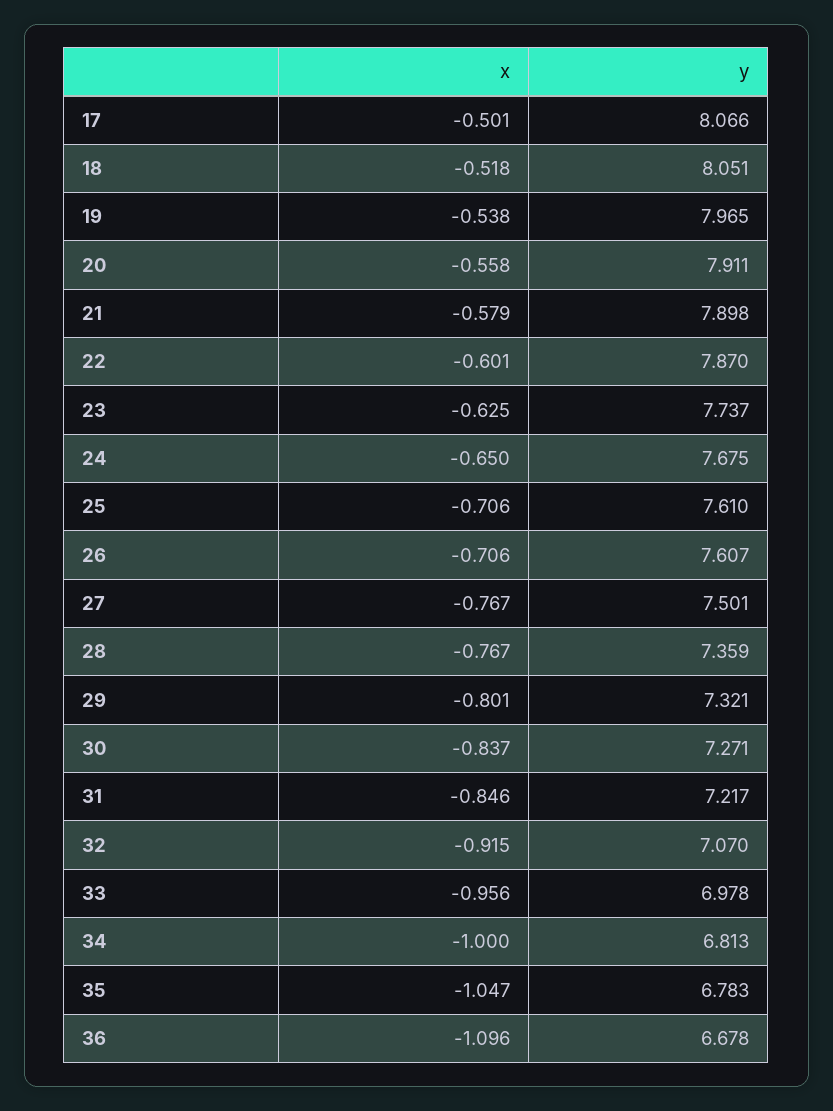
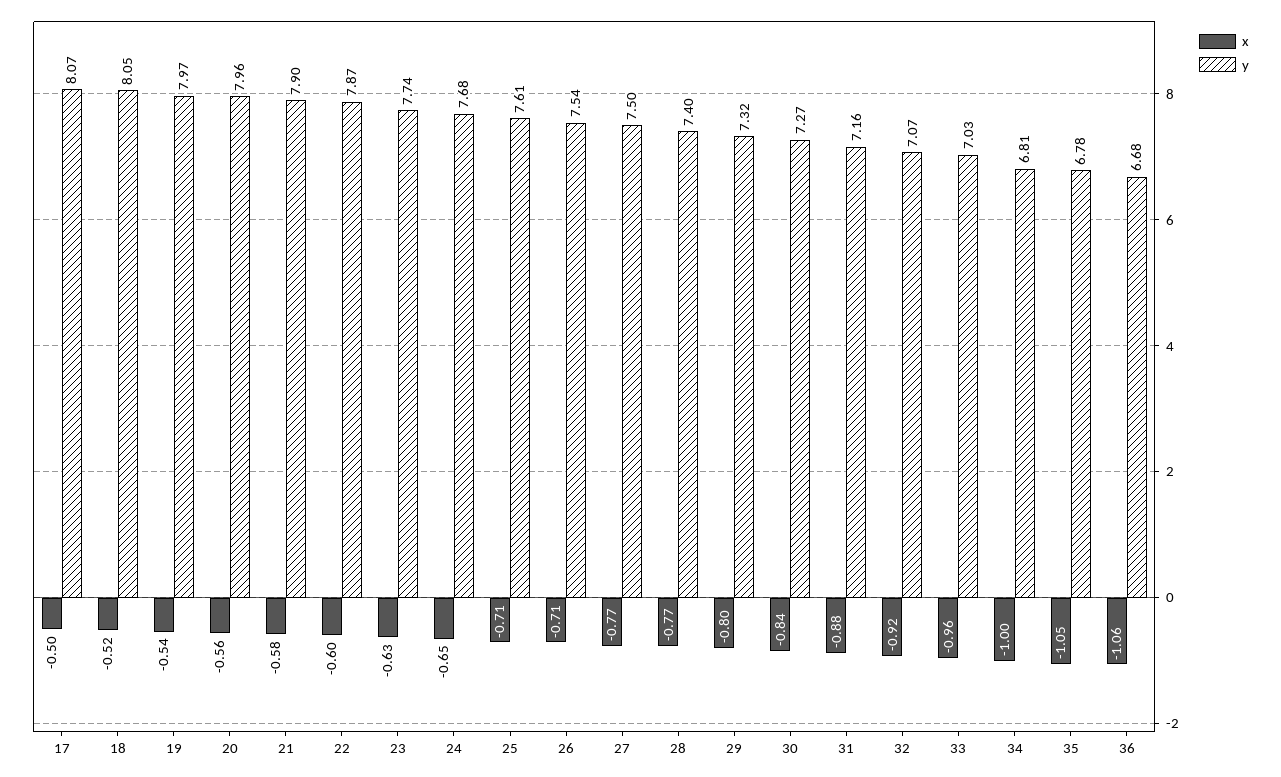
  {
    "x": {
      "17": -0.501,
      "18": -0.518,
      "19": -0.538,
      "20": -0.558,
      "21": -0.579,
      "22": -0.601,
      "23": -0.625,
      "24": -0.65,
      "25": -0.706,
      "26": -0.706,
      "27": -0.767,
      "28": -0.767,
      "29": -0.801,
      "30": -0.837,
-     "31": -0.846,
+     "31": -0.88,
      "32": -0.915,
      "33": -0.956,
      "34": -1,
      "35": -1.047,
-     "36": -1.096
+     "36": -1.06
    },
    "y": {
      "17": 8.066,
      "18": 8.051,
      "19": 7.965,
-     "20": 7.911,
+     "20": 7.96,
      "21": 7.898,
      "22": 7.87,
      "23": 7.737,
      "24": 7.675,
      "25": 7.61,
-     "26": 7.607,
+     "26": 7.54,
      "27": 7.501,
-     "28": 7.359,
+     "28": 7.4,
      "29": 7.321,
      "30": 7.271,
-     "31": 7.217,
+     "31": 7.16,
      "32": 7.07,
-     "33": 6.978,
+     "33": 7.03,
      "34": 6.813,
      "35": 6.783,
      "36": 6.678
    }
  }

